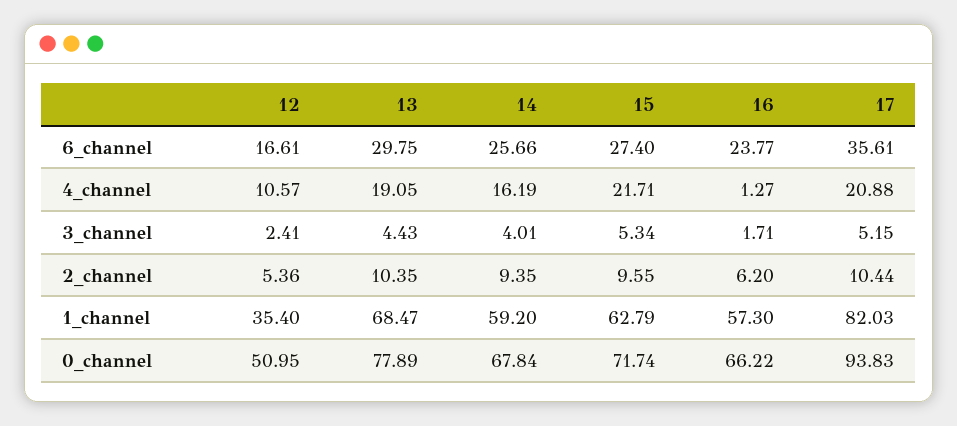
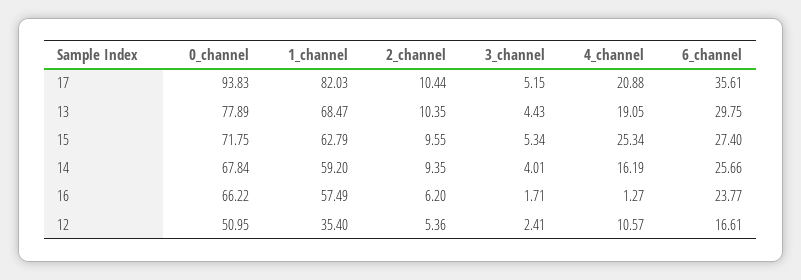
  {
    "12": {
      "6_channel": 16.61,
      "4_channel": 10.57,
      "3_channel": 2.41,
      "2_channel": 5.36,
      "1_channel": 35.4,
      "0_channel": 50.95
    },
    "13": {
      "6_channel": 29.75,
      "4_channel": 19.05,
      "3_channel": 4.43,
      "2_channel": 10.35,
      "1_channel": 68.47,
      "0_channel": 77.89
    },
    "14": {
      "6_channel": 25.66,
      "4_channel": 16.19,
      "3_channel": 4.01,
      "2_channel": 9.35,
      "1_channel": 59.2,
      "0_channel": 67.84
    },
    "15": {
      "6_channel": 27.4,
-     "4_channel": 21.71,
+     "4_channel": 25.34,
      "3_channel": 5.34,
      "2_channel": 9.55,
      "1_channel": 62.79,
-     "0_channel": 71.74
+     "0_channel": 71.75
    },
    "16": {
      "6_channel": 23.77,
      "4_channel": 1.27,
      "3_channel": 1.71,
      "2_channel": 6.2,
-     "1_channel": 57.3,
+     "1_channel": 57.49,
      "0_channel": 66.22
    },
    "17": {
      "6_channel": 35.61,
      "4_channel": 20.88,
      "3_channel": 5.15,
      "2_channel": 10.44,
      "1_channel": 82.03,
      "0_channel": 93.83
    }
  }

